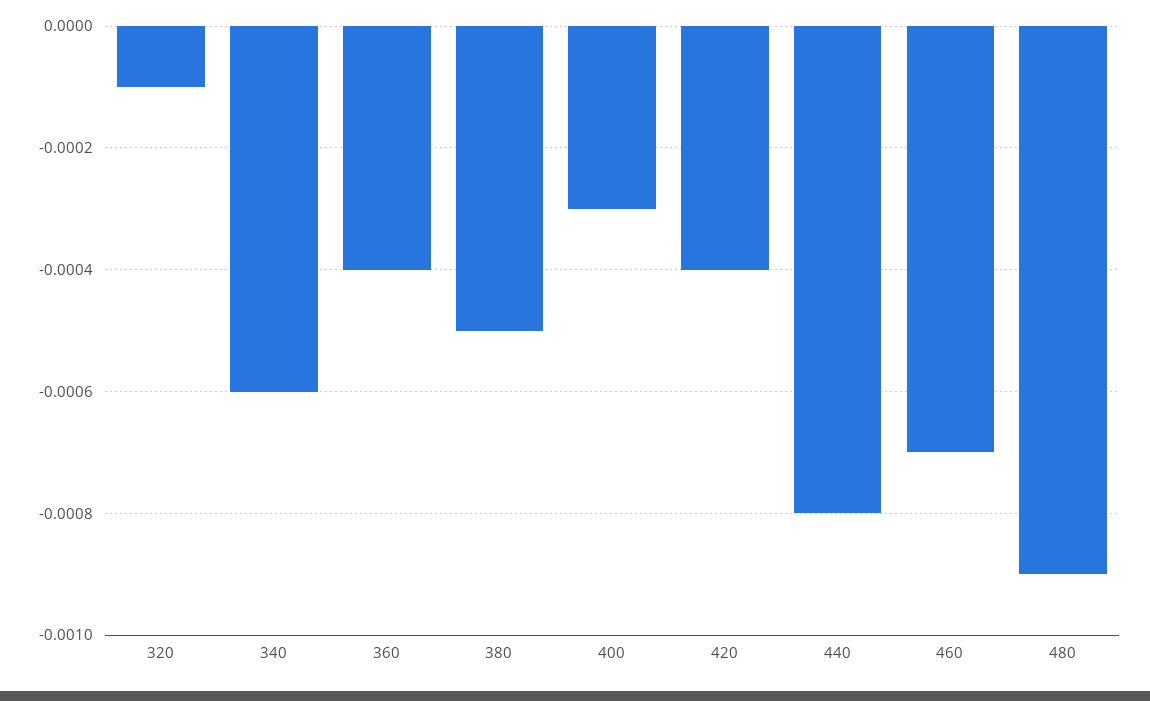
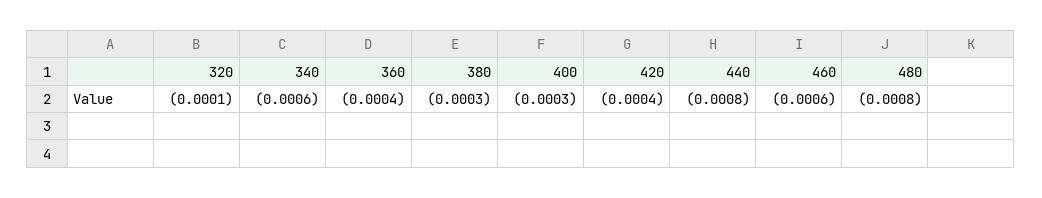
  {
    "320": -0.0001,
    "340": -0.0006,
    "360": -0.0004,
-   "380": -0.0005,
+   "380": -0.0003,
    "400": -0.0003,
    "420": -0.0004,
    "440": -0.0008,
-   "460": -0.0007,
+   "460": -0.0006,
-   "480": -0.0009
+   "480": -0.0008
  }

